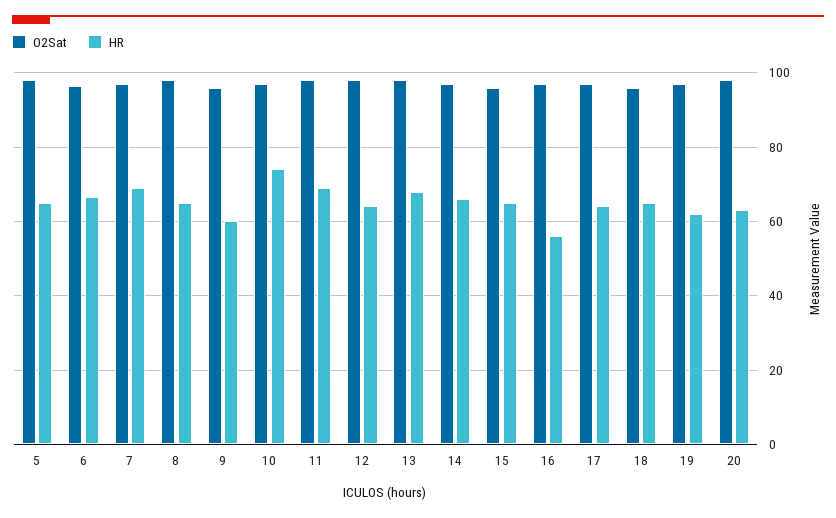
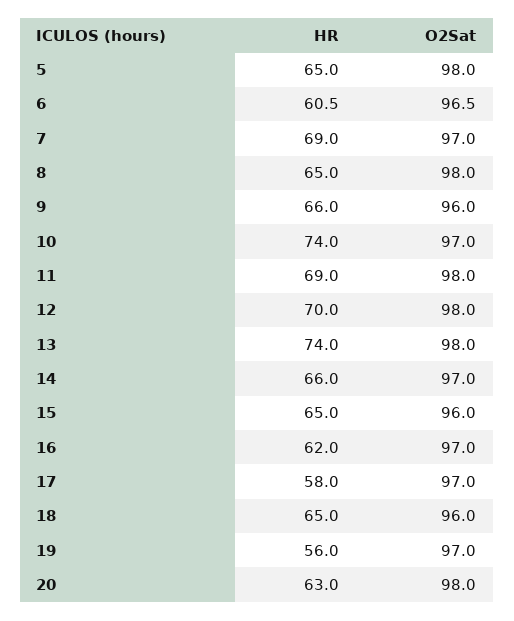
  {
    "O2Sat": {
      "5": 98,
      "6": 96.5,
      "7": 97,
      "8": 98,
      "9": 96,
      "10": 97,
      "11": 98,
      "12": 98,
      "13": 98,
      "14": 97,
      "15": 96,
      "16": 97,
      "17": 97,
      "18": 96,
      "19": 97,
      "20": 98
    },
    "HR": {
      "5": 65,
-     "6": 66,
+     "6": 60.5,
      "7": 69,
      "8": 65,
-     "9": 60,
+     "9": 66,
      "10": 74,
      "11": 69,
-     "12": 64,
+     "12": 70,
-     "13": 68,
+     "13": 74,
      "14": 66,
      "15": 65,
-     "16": 56,
+     "16": 62,
-     "17": 64,
+     "17": 58,
      "18": 65,
-     "19": 62,
+     "19": 56,
      "20": 63
    }
  }

